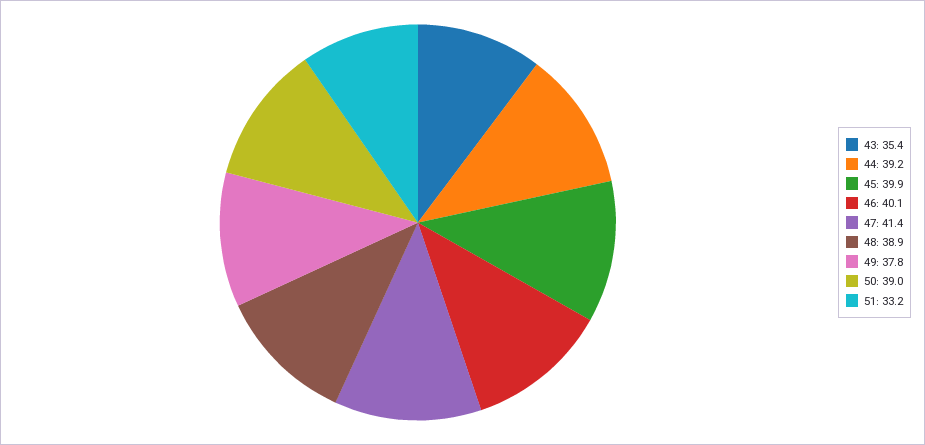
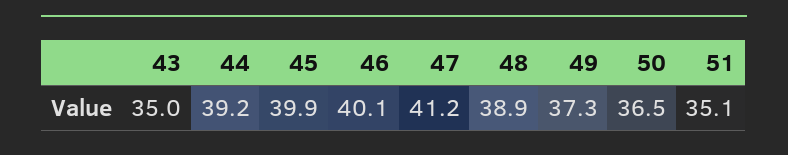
  {
-   "43": 35.4,
+   "43": 35,
    "44": 39.2,
    "45": 39.9,
    "46": 40.1,
-   "47": 41.4,
+   "47": 41.2,
    "48": 38.9,
-   "49": 37.8,
+   "49": 37.3,
-   "50": 39,
+   "50": 36.5,
-   "51": 33.2
+   "51": 35.1
  }

